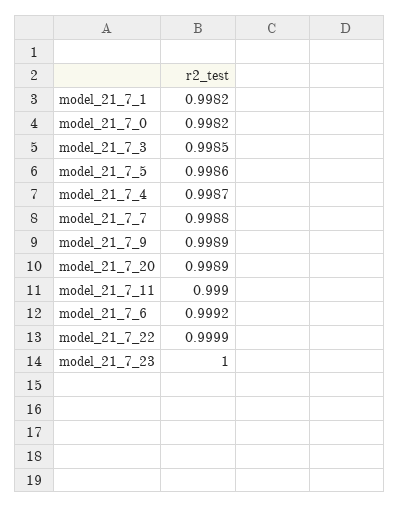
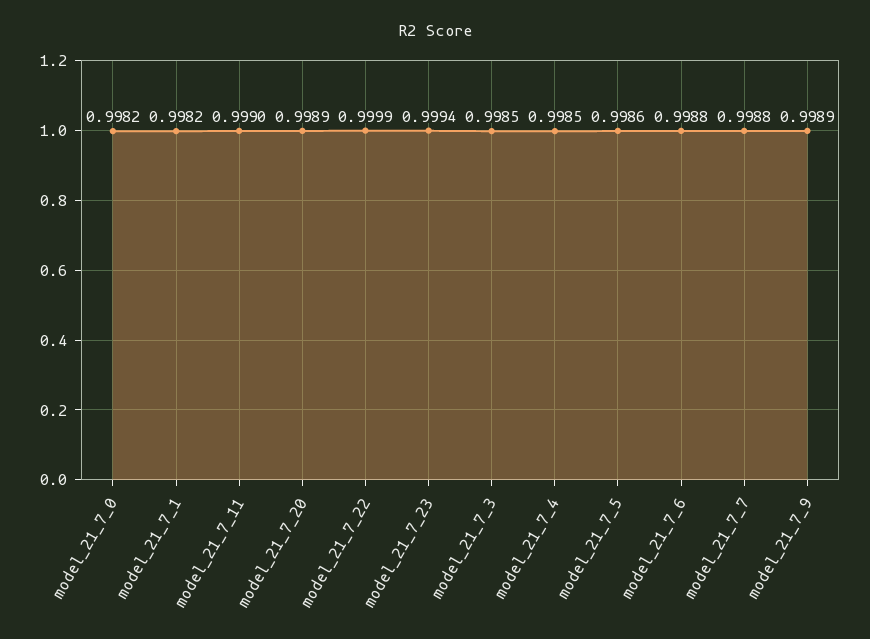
  {
    "model_21_7_1": 0.9982,
    "model_21_7_0": 0.9982,
    "model_21_7_3": 0.9985,
    "model_21_7_5": 0.9986,
-   "model_21_7_4": 0.9987,
+   "model_21_7_4": 0.9985,
    "model_21_7_7": 0.9988,
    "model_21_7_9": 0.9989,
    "model_21_7_20": 0.9989,
    "model_21_7_11": 0.999,
-   "model_21_7_6": 0.9992,
+   "model_21_7_6": 0.9988,
    "model_21_7_22": 0.9999,
-   "model_21_7_23": 1
+   "model_21_7_23": 0.9994
  }

